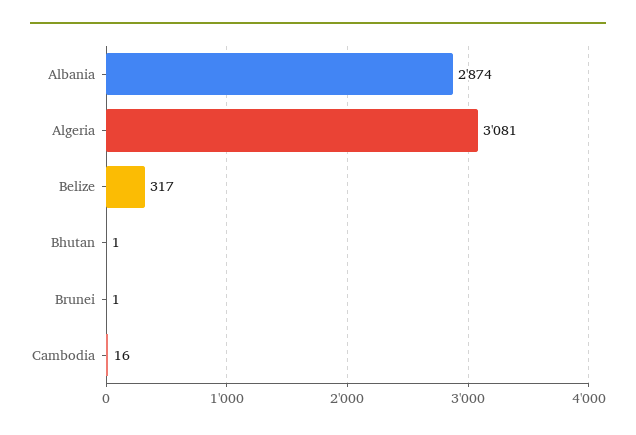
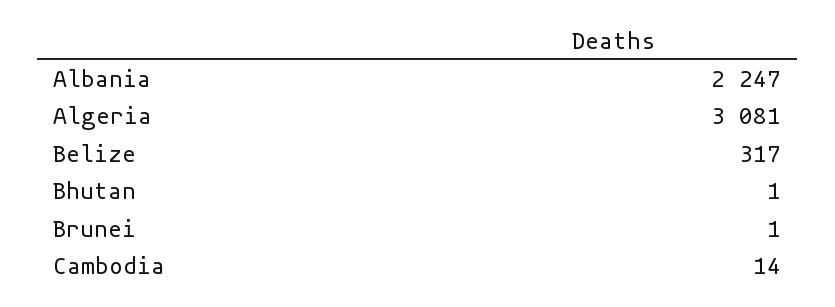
  {
-   "Albania": 2874,
+   "Albania": 2247,
    "Algeria": 3081,
    "Belize": 317,
    "Bhutan": 1,
    "Brunei": 1,
-   "Cambodia": 16
+   "Cambodia": 14
  }

